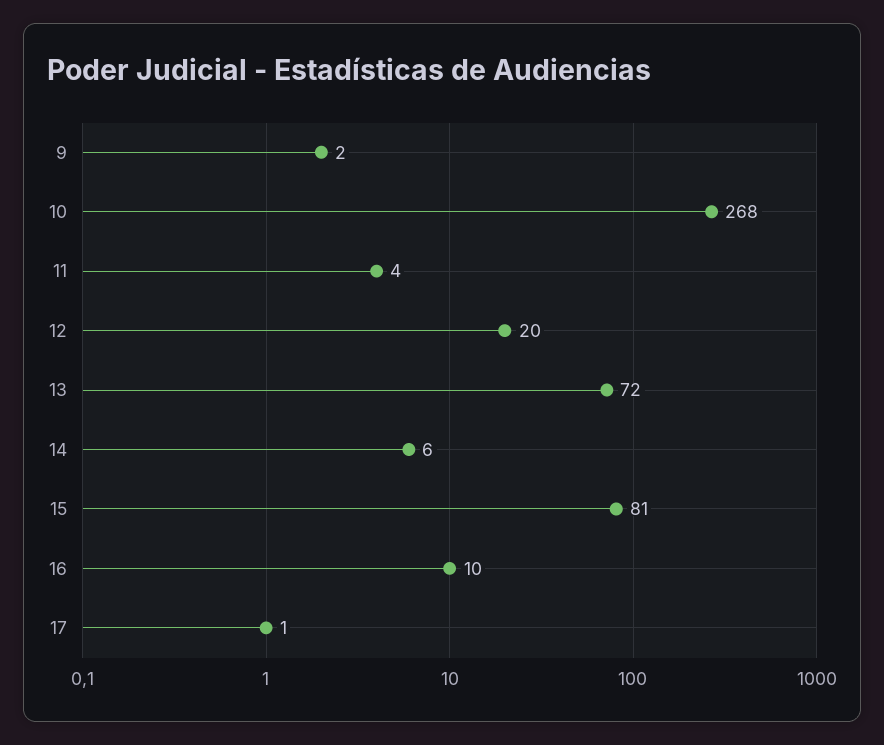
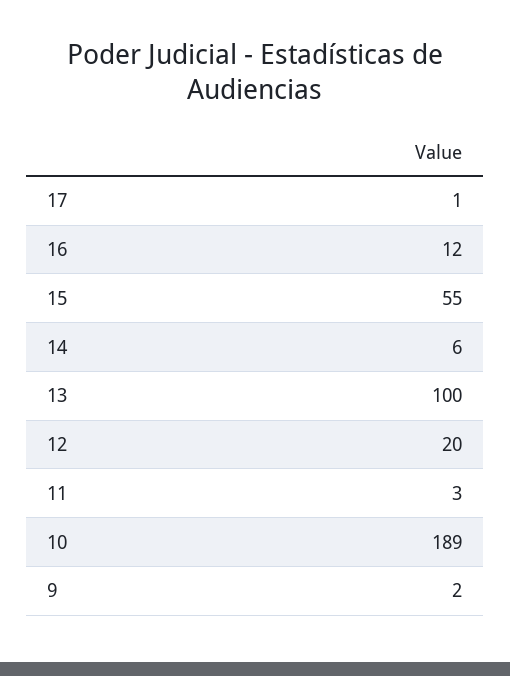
  {
    "9": 2,
-   "10": 268,
+   "10": 189,
-   "11": 4,
+   "11": 3,
    "12": 20,
-   "13": 72,
+   "13": 100,
    "14": 6,
-   "15": 81,
+   "15": 55,
-   "16": 10,
+   "16": 12,
    "17": 1
  }

